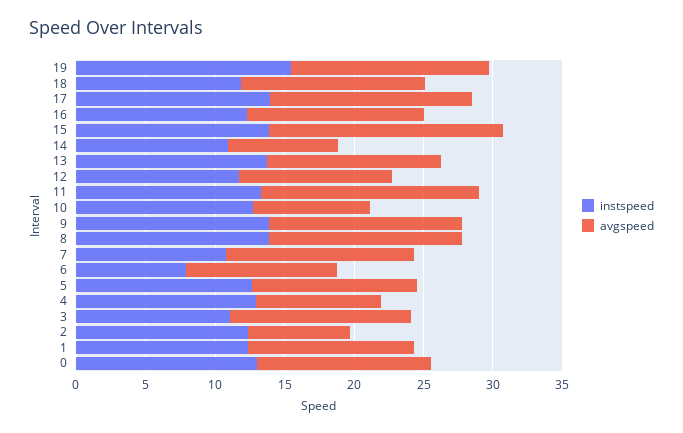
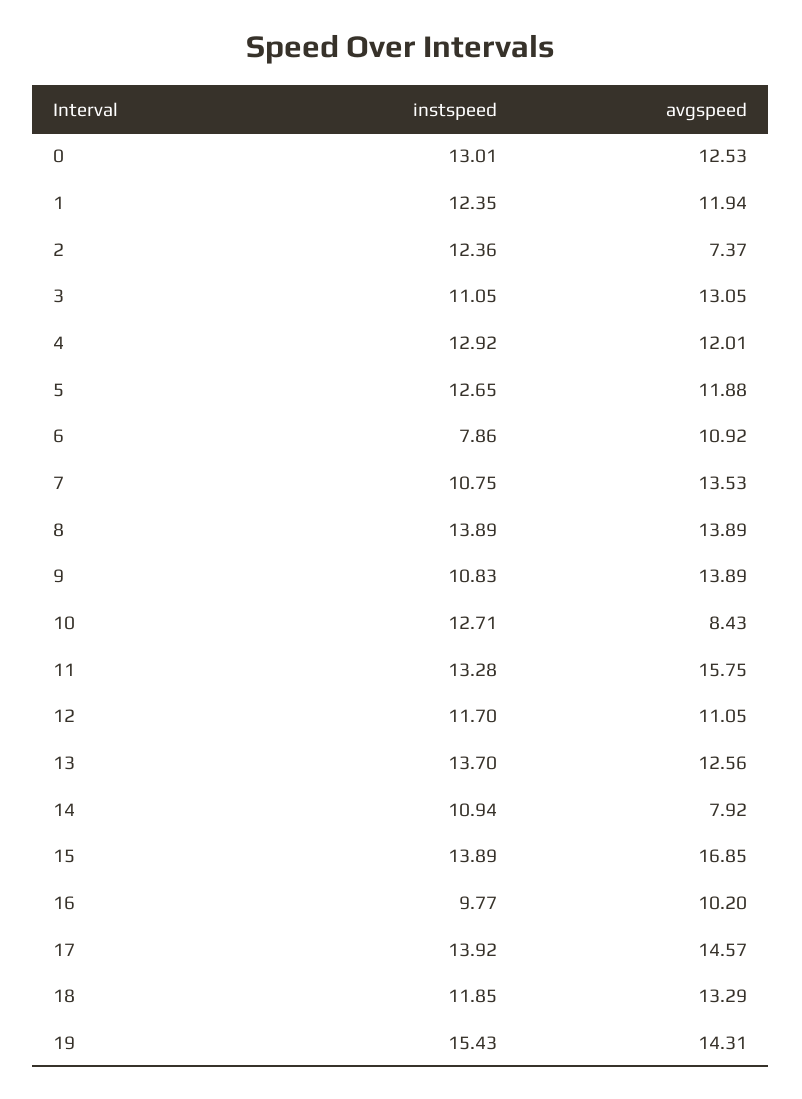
  {
    "instspeed": {
      "19": 15.43,
      "18": 11.85,
      "17": 13.92,
-     "16": 12,
+     "16": 9.77,
      "15": 13.89,
      "14": 10.94,
      "13": 13.7,
      "12": 11.7,
      "11": 13.28,
      "10": 12.71,
-     "9": 14,
+     "9": 10.83,
      "8": 13.89,
      "7": 10.75,
      "6": 7.86,
      "5": 12.65,
      "4": 12.92,
      "3": 11.05,
      "2": 12.36,
      "1": 12.35,
      "0": 13.01
    },
    "avgspeed": {
      "19": 14.31,
      "18": 13.29,
      "17": 14.57,
-     "16": 13,
+     "16": 10.2,
      "15": 16.85,
      "14": 7.92,
      "13": 12.56,
      "12": 11.05,
      "11": 15.75,
      "10": 8.43,
      "9": 13.89,
      "8": 13.89,
      "7": 13.53,
      "6": 10.92,
      "5": 11.88,
-     "4": 9,
+     "4": 12.01,
      "3": 13.05,
      "2": 7.37,
      "1": 11.94,
      "0": 12.53
    }
  }

